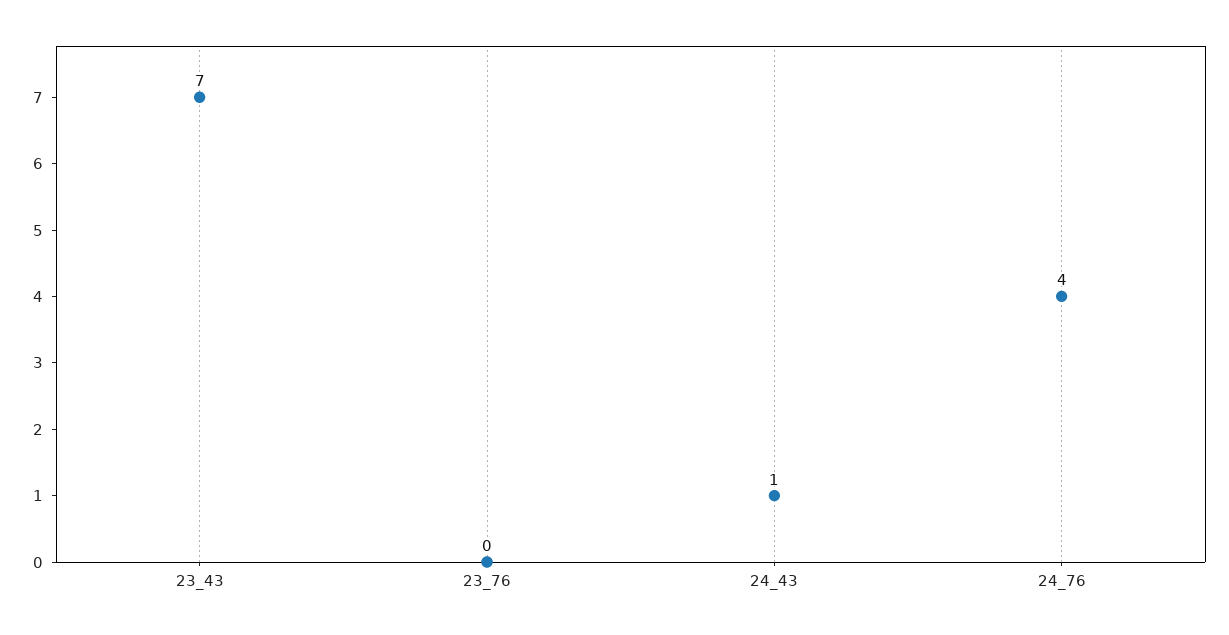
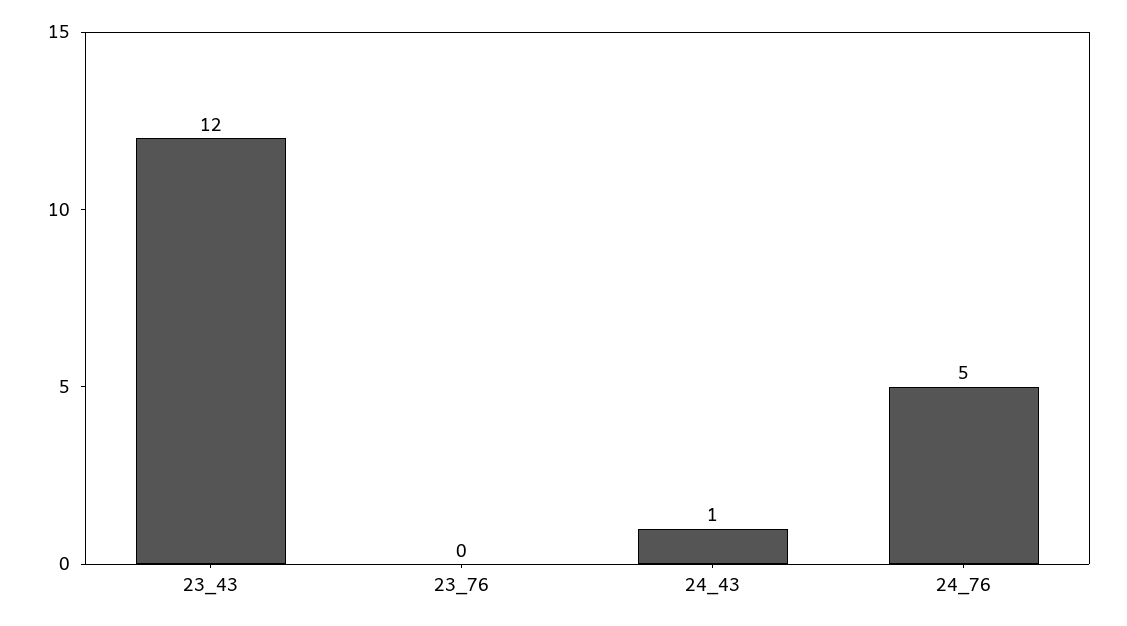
  {
-   "23_43": 7,
+   "23_43": 12,
    "23_76": 0,
    "24_43": 1,
-   "24_76": 4
+   "24_76": 5
  }

